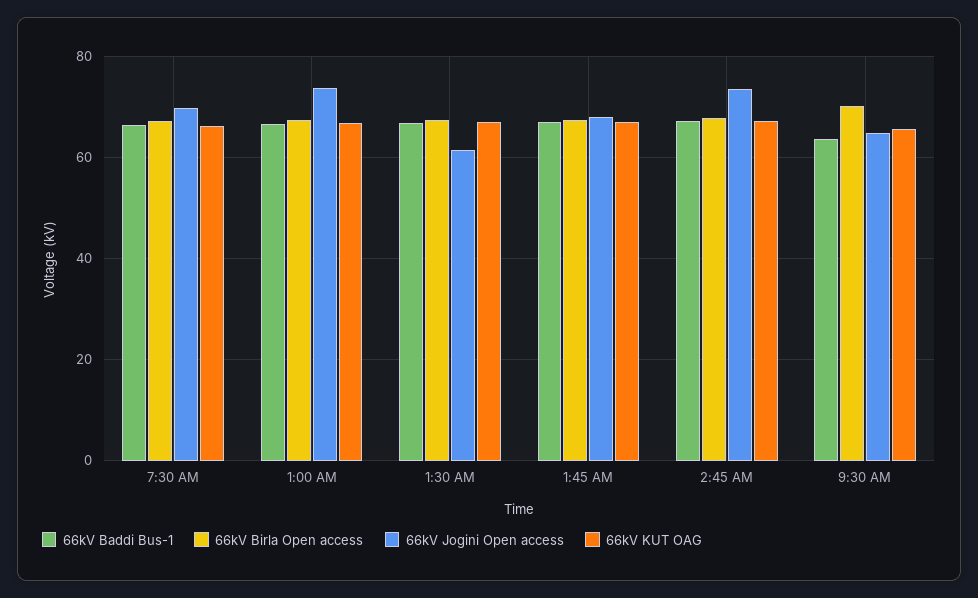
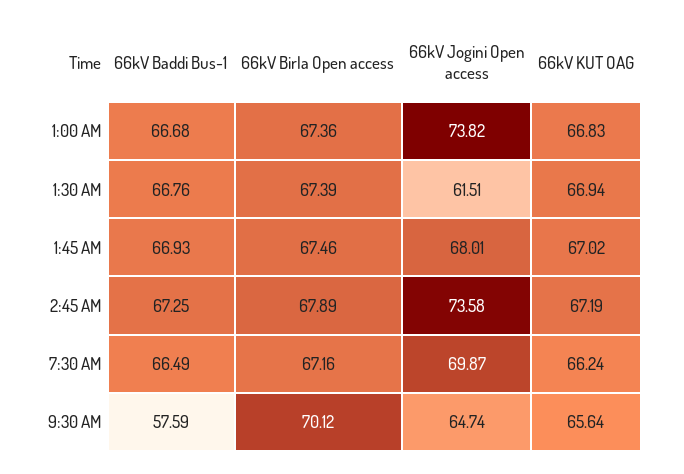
  {
    "66kV Baddi Bus-1": {
      "7:30 AM": 66.49,
      "1:00 AM": 66.68,
      "1:30 AM": 66.76,
      "1:45 AM": 66.93,
      "2:45 AM": 67.25,
-     "9:30 AM": 64
+     "9:30 AM": 57.59
    },
    "66kV Birla Open access": {
      "7:30 AM": 67.16,
      "1:00 AM": 67.36,
      "1:30 AM": 67.39,
      "1:45 AM": 67.46,
      "2:45 AM": 67.89,
      "9:30 AM": 70.12
    },
    "66kV Jogini Open access": {
      "7:30 AM": 69.87,
      "1:00 AM": 73.82,
      "1:30 AM": 61.51,
      "1:45 AM": 68.01,
      "2:45 AM": 73.58,
      "9:30 AM": 64.74
    },
    "66kV KUT OAG": {
      "7:30 AM": 66.24,
      "1:00 AM": 66.83,
      "1:30 AM": 66.94,
      "1:45 AM": 67.02,
      "2:45 AM": 67.19,
      "9:30 AM": 65.64
    }
  }

